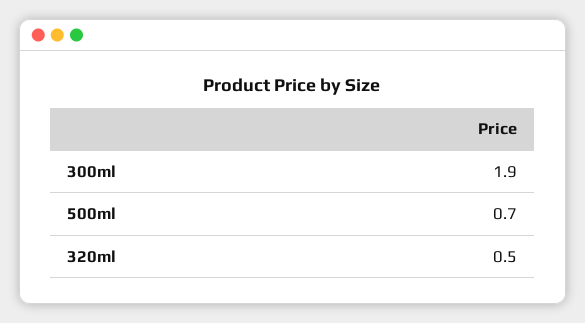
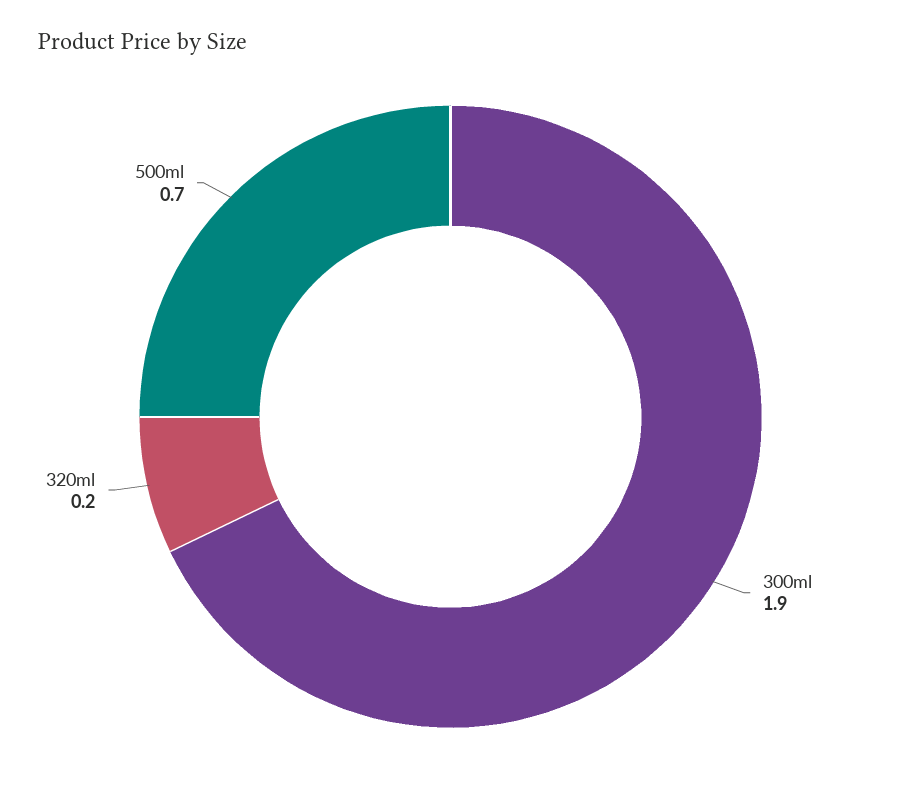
  {
    "300ml": 1.9,
    "500ml": 0.7,
-   "320ml": 0.5
+   "320ml": 0.2
  }

